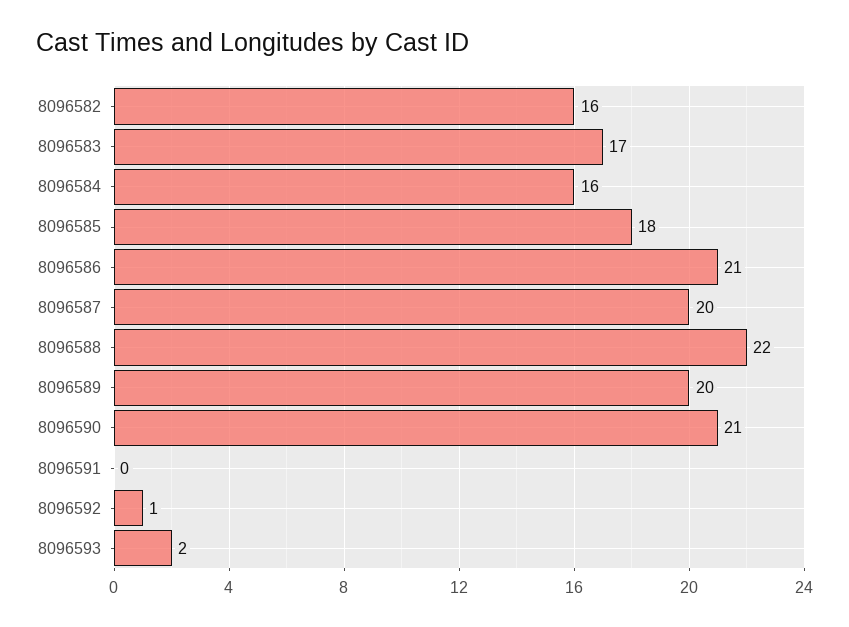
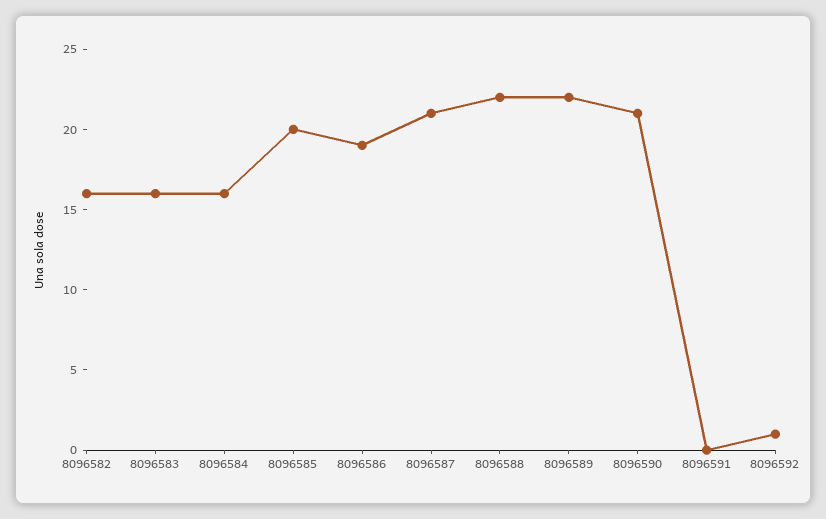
  {
    "8096582": 16,
-   "8096583": 17,
+   "8096583": 16,
    "8096584": 16,
-   "8096585": 18,
+   "8096585": 20,
-   "8096586": 21,
+   "8096586": 19,
-   "8096587": 20,
+   "8096587": 21,
    "8096588": 22,
-   "8096589": 20,
+   "8096589": 22,
    "8096590": 21,
    "8096591": 0,
-   "8096592": 1,
+   "8096592": 1
-   "8096593": 2
  }

